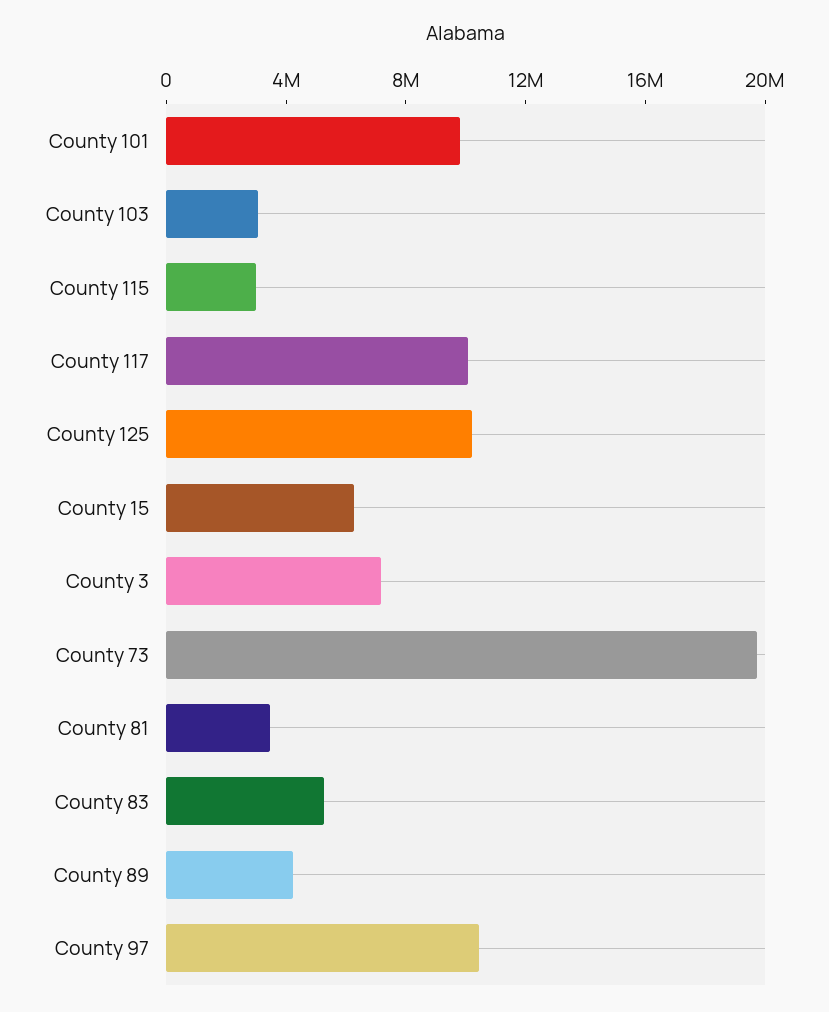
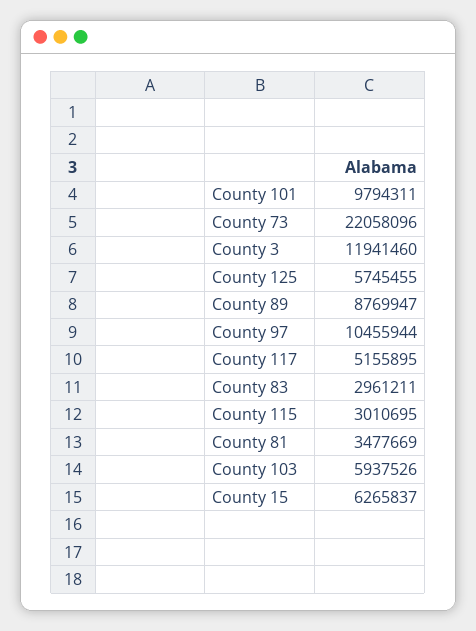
  {
    "County 101": 9794311,
-   "County 103": 3000000,
+   "County 103": 5937526,
    "County 115": 3010695,
-   "County 117": 10000000,
+   "County 117": 5155895,
-   "County 125": 10000000,
+   "County 125": 5745455,
    "County 15": 6265837,
-   "County 3": 7000000,
+   "County 3": 11941460,
-   "County 73": 20000000,
+   "County 73": 22058096,
    "County 81": 3477669,
-   "County 83": 5000000,
+   "County 83": 2961211,
-   "County 89": 4000000,
+   "County 89": 8769947,
    "County 97": 10455944
  }

